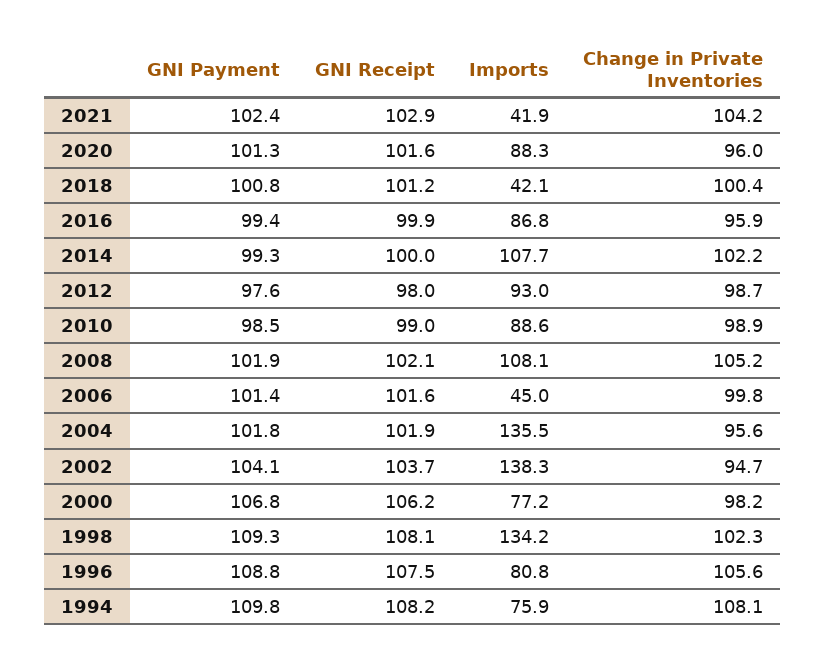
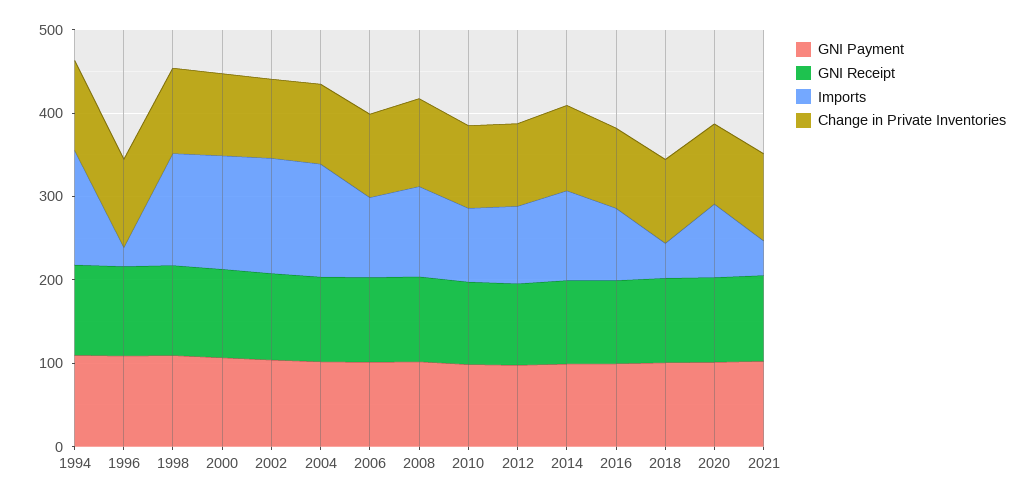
  {
    "GNI Payment": {
      "2021": 102.4,
      "2020": 101.3,
      "2018": 100.8,
      "2016": 99.4,
      "2014": 99.3,
      "2012": 97.6,
      "2010": 98.5,
      "2008": 101.9,
      "2006": 101.4,
      "2004": 101.8,
      "2002": 104.1,
      "2000": 106.8,
      "1998": 109.3,
      "1996": 108.8,
      "1994": 109.8
    },
    "GNI Receipt": {
      "2021": 102.9,
      "2020": 101.6,
      "2018": 101.2,
      "2016": 99.9,
      "2014": 100,
      "2012": 98,
      "2010": 99,
      "2008": 102.1,
      "2006": 101.6,
      "2004": 101.9,
      "2002": 103.7,
      "2000": 106.2,
      "1998": 108.1,
      "1996": 107.5,
      "1994": 108.2
    },
    "Imports": {
      "2021": 41.9,
      "2020": 88.3,
      "2018": 42.1,
      "2016": 86.8,
      "2014": 107.7,
      "2012": 93,
      "2010": 88.6,
      "2008": 108.1,
-     "2006": 45,
+     "2006": 100,
      "2004": 135.5,
      "2002": 138.3,
-     "2000": 77.2,
+     "2000": 140,
      "1998": 134.2,
-     "1996": 80.8,
+     "1996": 20,
-     "1994": 75.9
+     "1994": 140
    },
    "Change in Private Inventories": {
      "2021": 104.2,
      "2020": 96,
      "2018": 100.4,
      "2016": 95.9,
      "2014": 102.2,
      "2012": 98.7,
      "2010": 98.9,
      "2008": 105.2,
      "2006": 99.8,
      "2004": 95.6,
      "2002": 94.7,
      "2000": 98.2,
      "1998": 102.3,
      "1996": 105.6,
      "1994": 108.1
    }
  }

